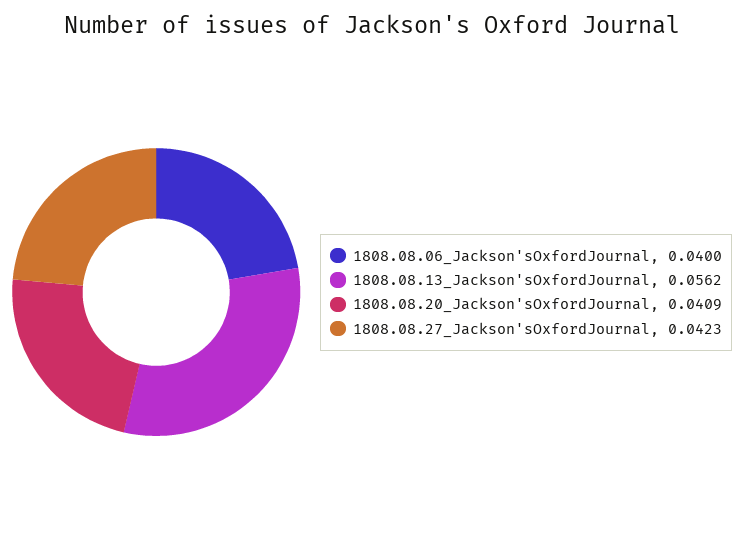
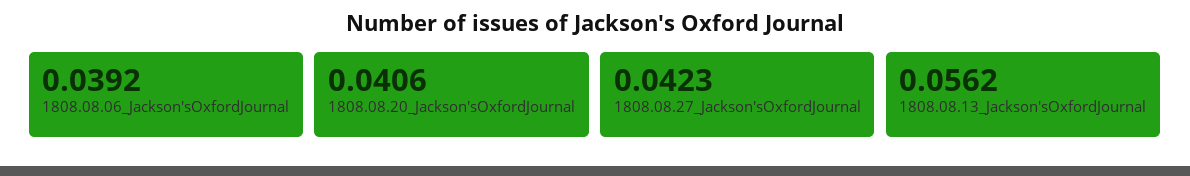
  {
-   "1808.08.06_Jackson'sOxfordJournal": 0.04,
+   "1808.08.06_Jackson'sOxfordJournal": 0.0392,
    "1808.08.13_Jackson'sOxfordJournal": 0.0562,
-   "1808.08.20_Jackson'sOxfordJournal": 0.0409,
+   "1808.08.20_Jackson'sOxfordJournal": 0.0406,
    "1808.08.27_Jackson'sOxfordJournal": 0.0423
  }

